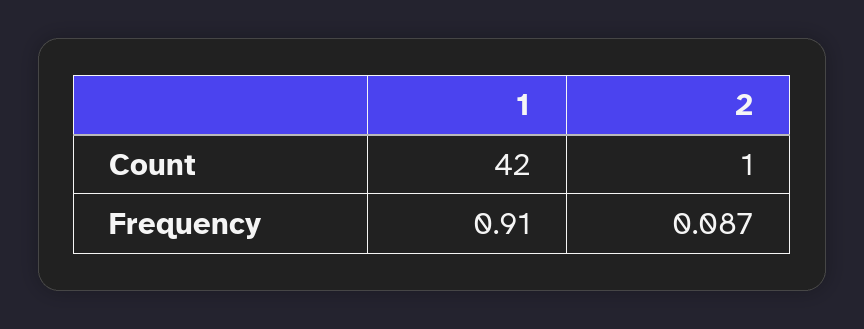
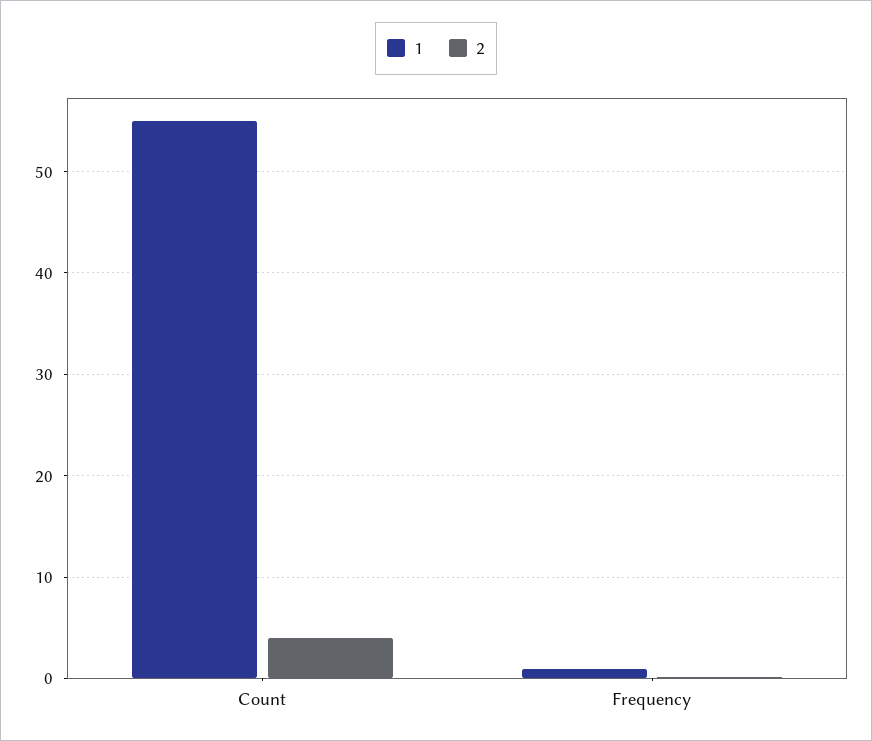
  {
    "1": {
-     "Count": 42,
+     "Count": 55,
      "Frequency": 0.91
    },
    "2": {
-     "Count": 1,
+     "Count": 4,
      "Frequency": 0.087
    }
  }

